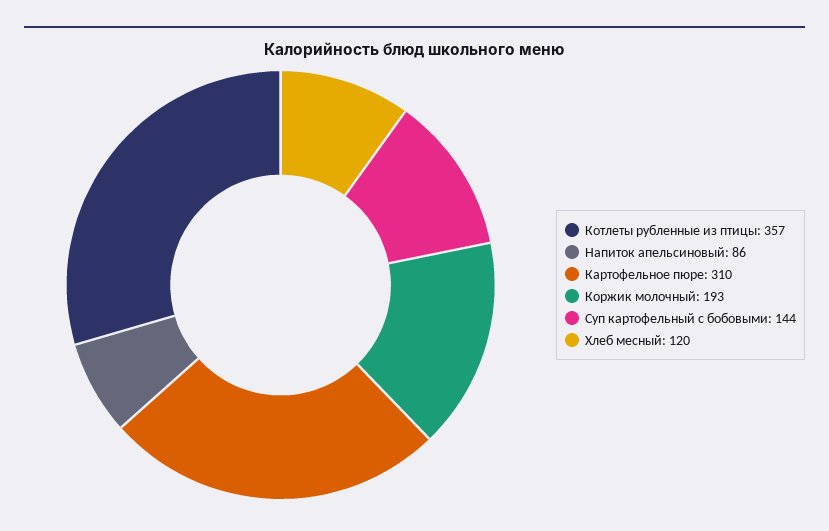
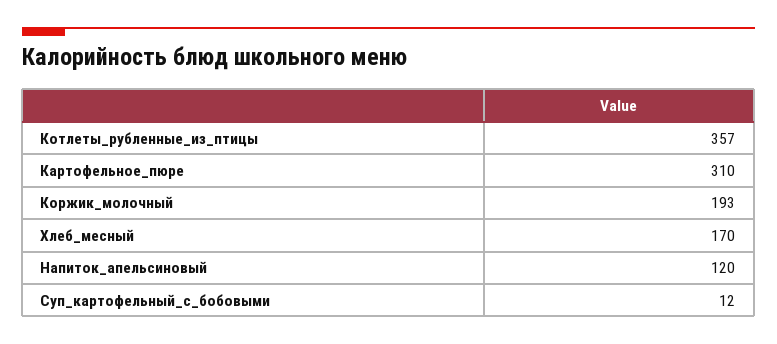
  {
    "Котлеты рубленные из птицы": 357,
-   "Напиток апельсиновый": 86,
+   "Напиток апельсиновый": 120,
    "Картофельное пюре": 310,
    "Коржик молочный": 193,
-   "Суп картофельный с бобовыми": 144,
+   "Суп картофельный с бобовыми": 12,
-   "Хлеб месный": 120
+   "Хлеб месный": 170
  }

